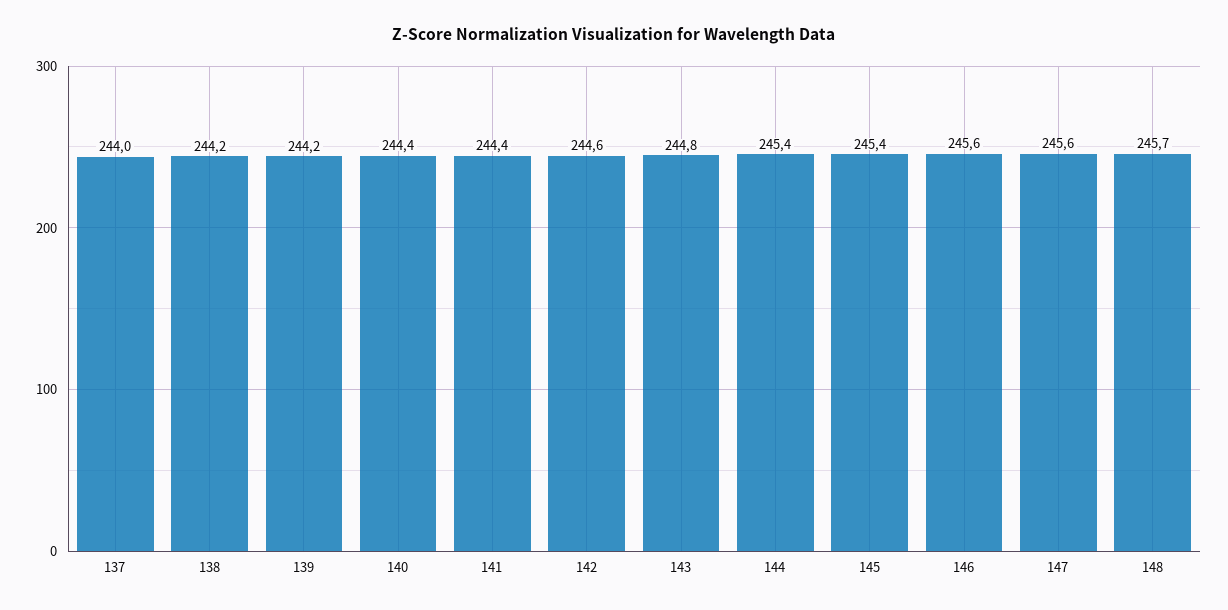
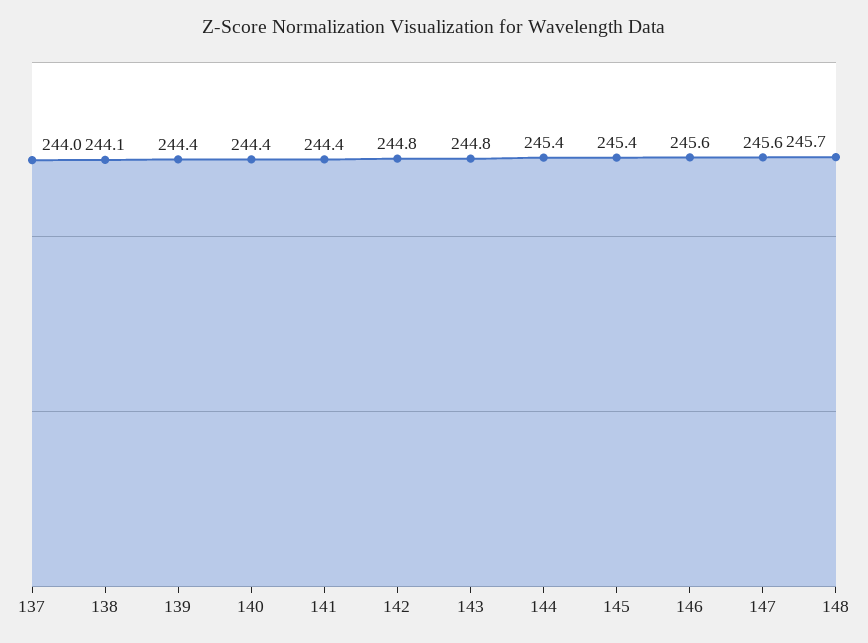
  {
    "137": 244,
-   "138": 244.2,
+   "138": 244.1,
-   "139": 244.2,
+   "139": 244.4,
    "140": 244.4,
    "141": 244.4,
-   "142": 244.6,
+   "142": 244.8,
    "143": 244.8,
    "144": 245.4,
    "145": 245.4,
    "146": 245.6,
    "147": 245.6,
    "148": 245.7
  }

